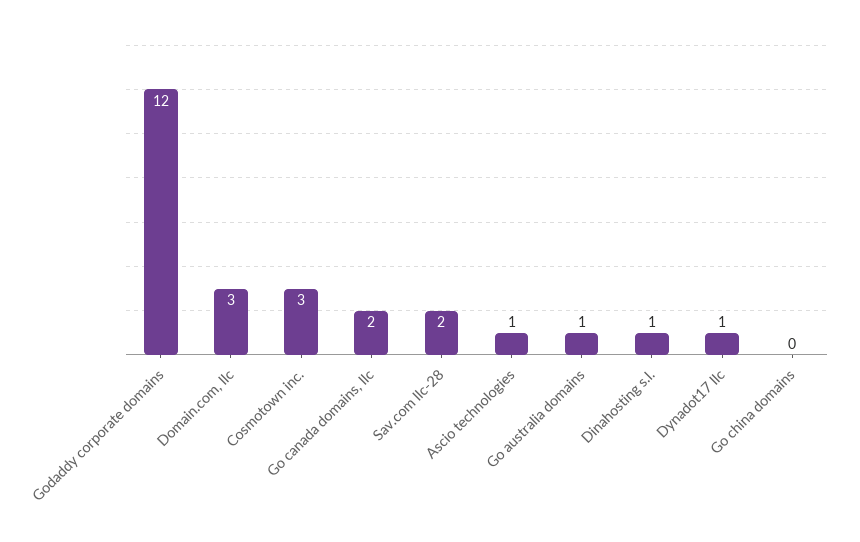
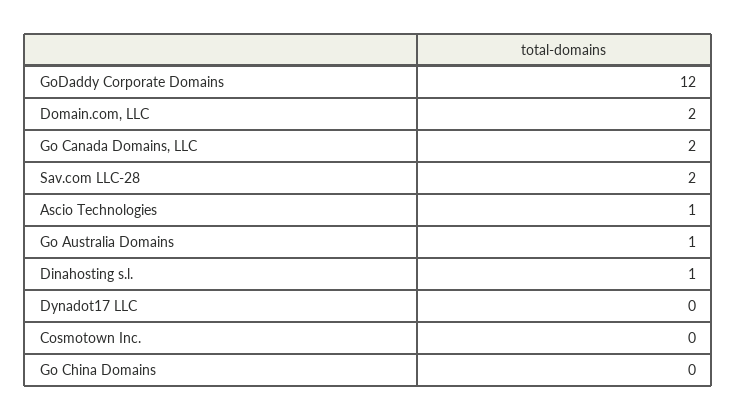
  {
    "Godaddy corporate domains": 12,
-   "Domain.com, llc": 3,
+   "Domain.com, llc": 2,
-   "Cosmotown inc.": 3,
+   "Cosmotown inc.": 0,
    "Go canada domains, llc": 2,
    "Sav.com llc-28": 2,
    "Ascio technologies": 1,
    "Go australia domains": 1,
    "Dinahosting s.l.": 1,
-   "Dynadot17 llc": 1,
+   "Dynadot17 llc": 0,
    "Go china domains": 0
  }

